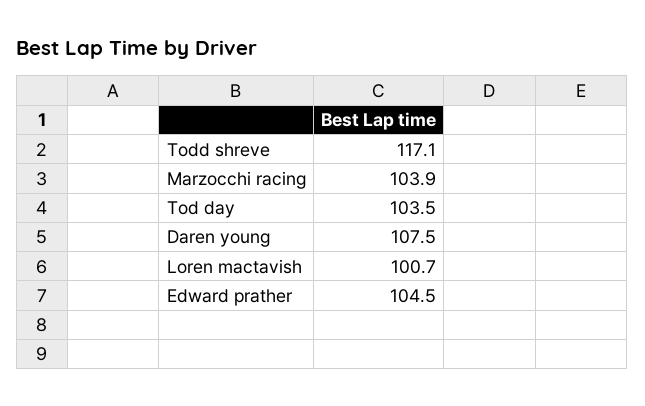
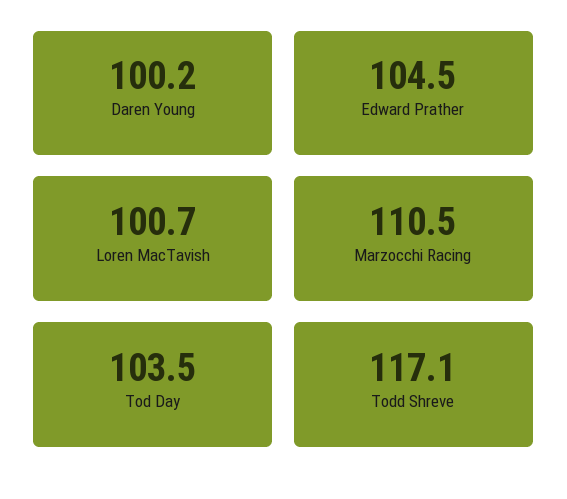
  {
    "Todd shreve": 117.1,
-   "Marzocchi racing": 103.9,
+   "Marzocchi racing": 110.5,
    "Tod day": 103.5,
-   "Daren young": 107.5,
+   "Daren young": 100.2,
    "Loren mactavish": 100.7,
    "Edward prather": 104.5
  }

